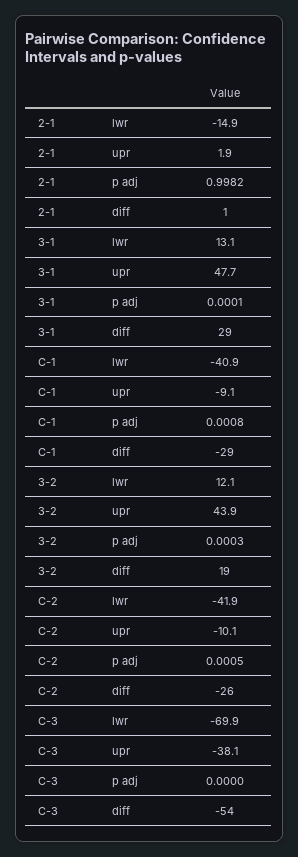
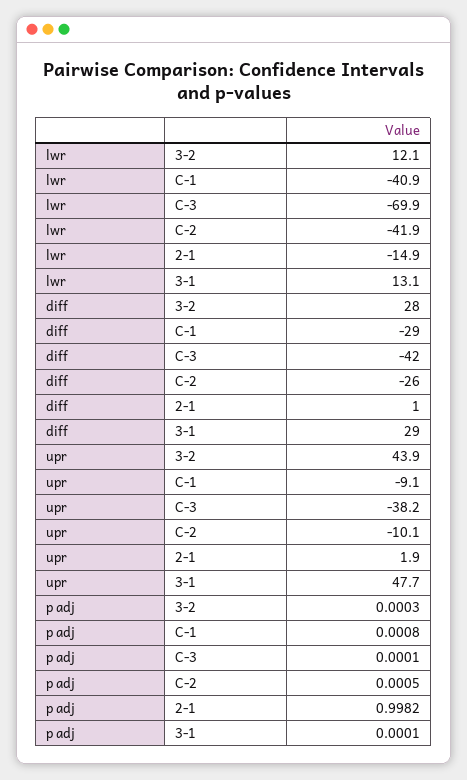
  {
    "2-1": {
      "lwr": -14.9,
      "upr": 1.9,
      "p adj": 0.9982,
      "diff": 1
    },
    "3-1": {
      "lwr": 13.1,
      "upr": 47.7,
      "p adj": 0.0001,
      "diff": 29
    },
    "C-1": {
      "lwr": -40.9,
      "upr": -9.1,
      "p adj": 0.0008,
      "diff": -29
    },
    "3-2": {
      "lwr": 12.1,
      "upr": 43.9,
      "p adj": 0.0003,
-     "diff": 19
+     "diff": 28
    },
    "C-2": {
      "lwr": -41.9,
      "upr": -10.1,
      "p adj": 0.0005,
      "diff": -26
    },
    "C-3": {
      "lwr": -69.9,
-     "upr": -38.1,
+     "upr": -38.2,
-     "p adj": 0,
+     "p adj": 0.0001,
-     "diff": -54
+     "diff": -42
    }
  }

